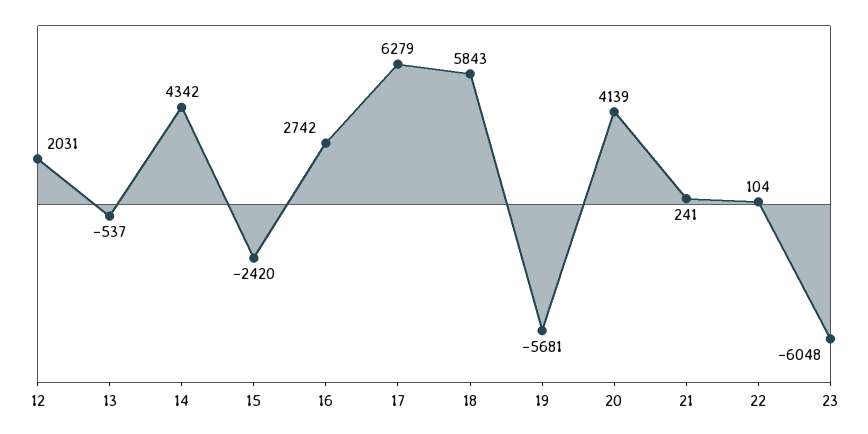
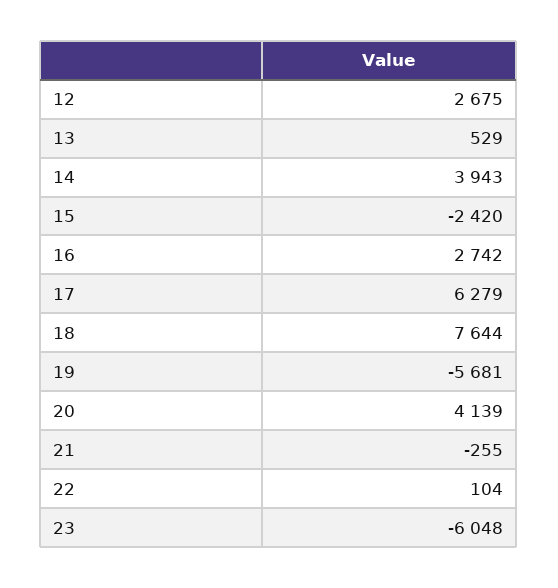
  {
-   "12": 2031,
+   "12": 2675,
-   "13": -537,
+   "13": 529,
-   "14": 4342,
+   "14": 3943,
    "15": -2420,
    "16": 2742,
    "17": 6279,
-   "18": 5843,
+   "18": 7644,
    "19": -5681,
    "20": 4139,
-   "21": 241,
+   "21": -255,
    "22": 104,
    "23": -6048
  }

